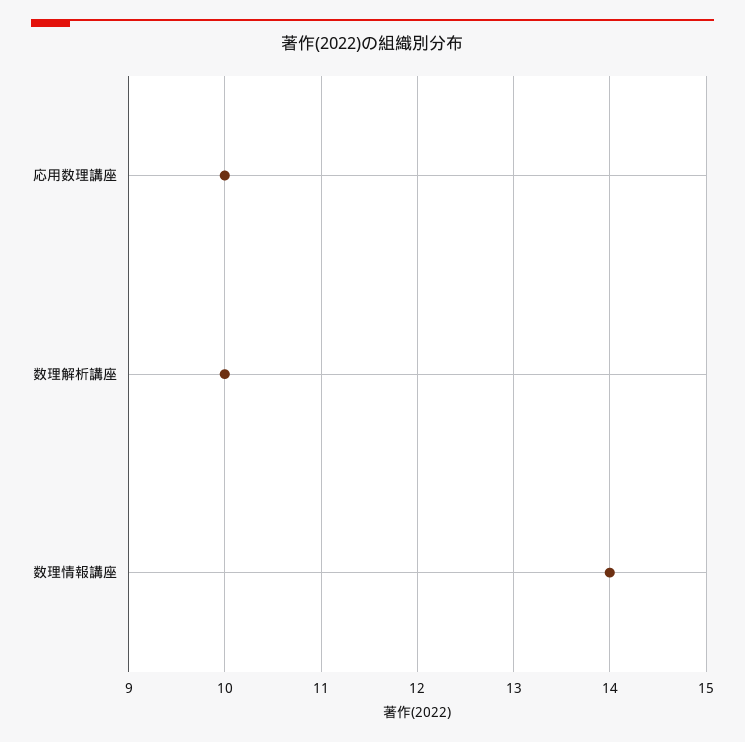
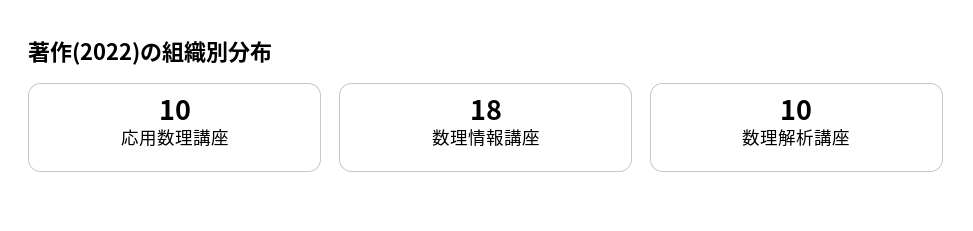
  {
    "応用数理講座": 10,
    "数理解析講座": 10,
-   "数理情報講座": 14
+   "数理情報講座": 18
  }

